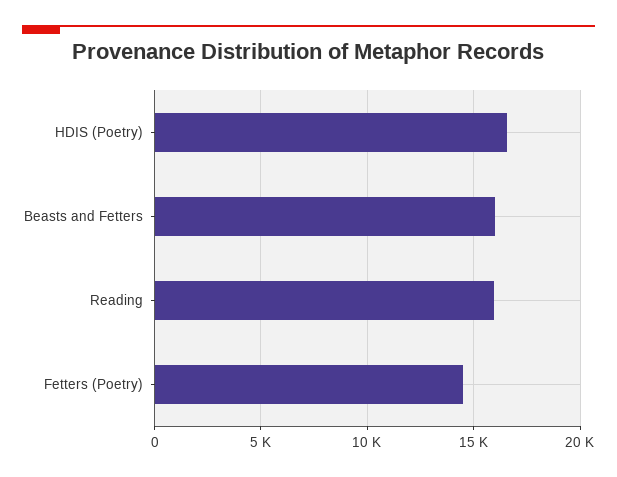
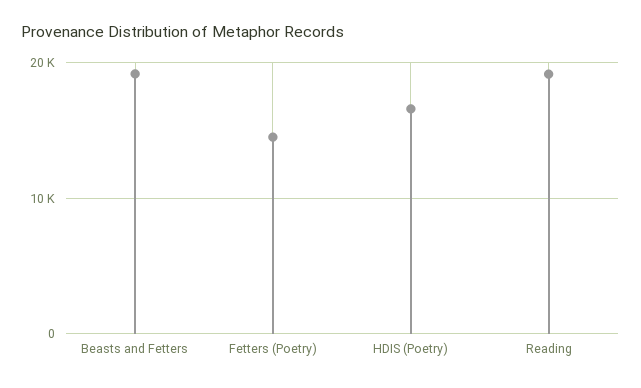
  {
    "HDIS (Poetry)": 16500,
-   "Beasts and Fetters": 16000,
+   "Beasts and Fetters": 19000,
-   "Reading": 16000,
+   "Reading": 19000,
    "Fetters (Poetry)": 14500
  }

